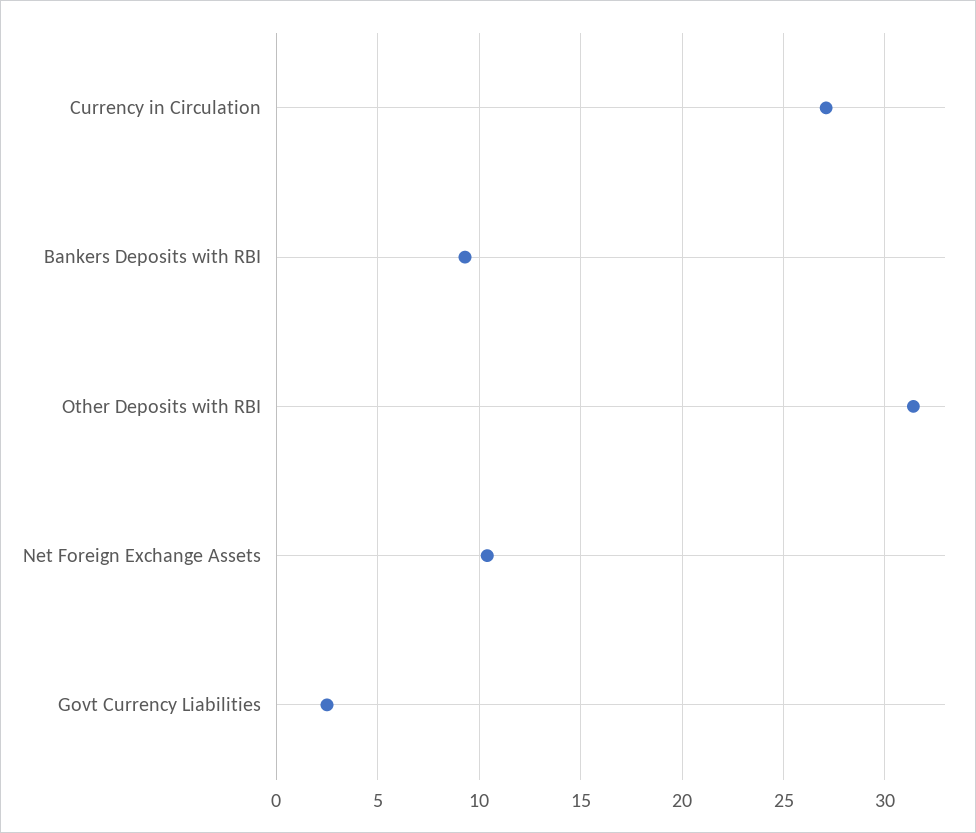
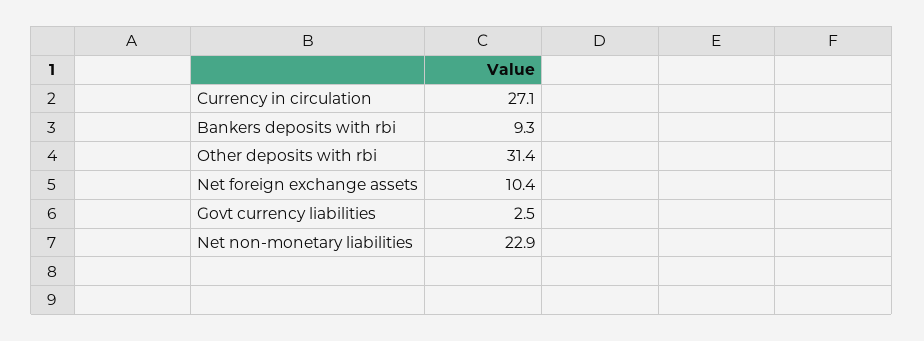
  {
    "Currency in Circulation": 27.1,
    "Bankers Deposits with RBI": 9.3,
    "Other Deposits with RBI": 31.4,
    "Net Foreign Exchange Assets": 10.4,
-   "Govt Currency Liabilities": 2.5
+   "Govt Currency Liabilities": 2.5,
+   "Net non-monetary liabilities": 22.9
  }

